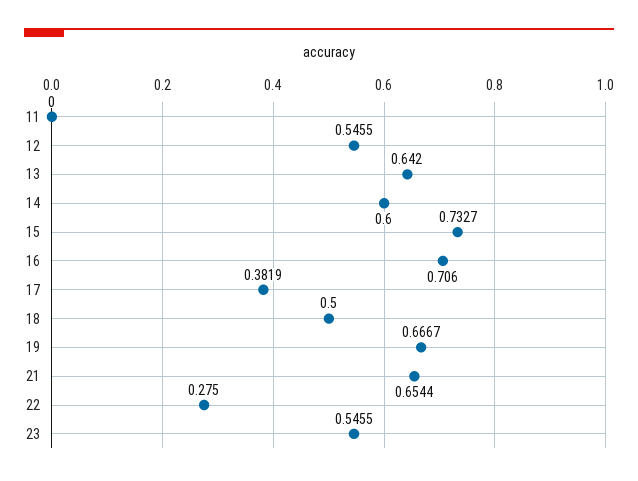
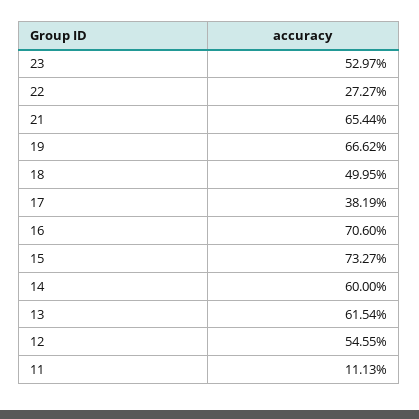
  {
-   "11": 0,
+   "11": 0.1113,
    "12": 0.5455,
-   "13": 0.642,
+   "13": 0.6154,
    "14": 0.6,
    "15": 0.7327,
    "16": 0.706,
    "17": 0.3819,
-   "18": 0.5,
+   "18": 0.4995,
-   "19": 0.6667,
+   "19": 0.6662,
    "21": 0.6544,
-   "22": 0.275,
+   "22": 0.2727,
-   "23": 0.5455
+   "23": 0.5297
  }

